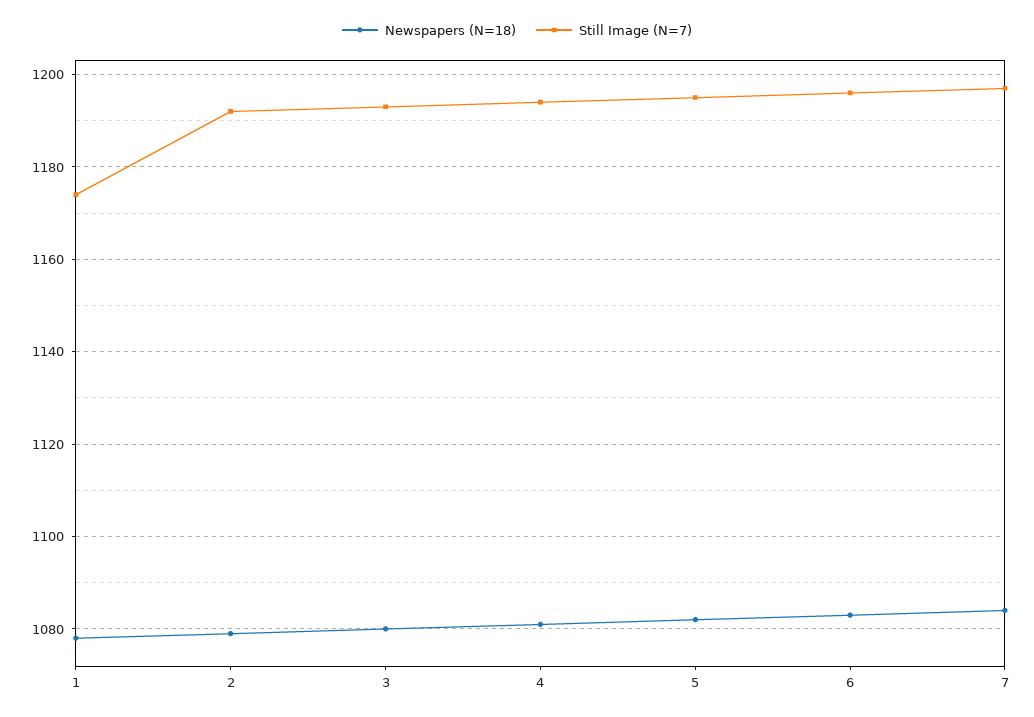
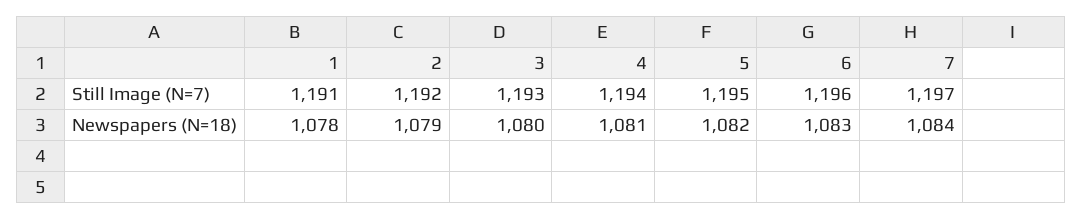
  {
    "Newspapers (N=18)": {
      "1": 1078,
      "2": 1079,
      "3": 1080,
      "4": 1081,
      "5": 1082,
      "6": 1083,
      "7": 1084
    },
    "Still Image (N=7)": {
-     "1": 1175,
+     "1": 1191,
      "2": 1192,
      "3": 1193,
      "4": 1194,
      "5": 1195,
      "6": 1196,
      "7": 1197
    }
  }

